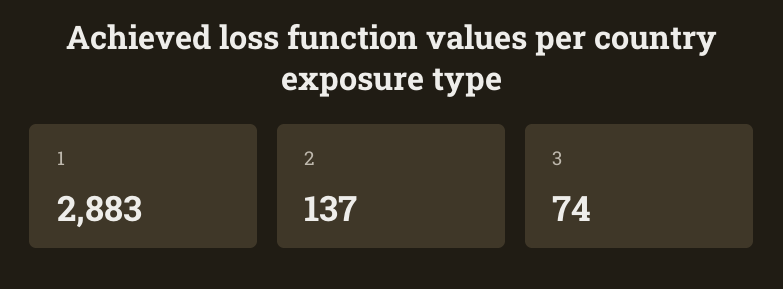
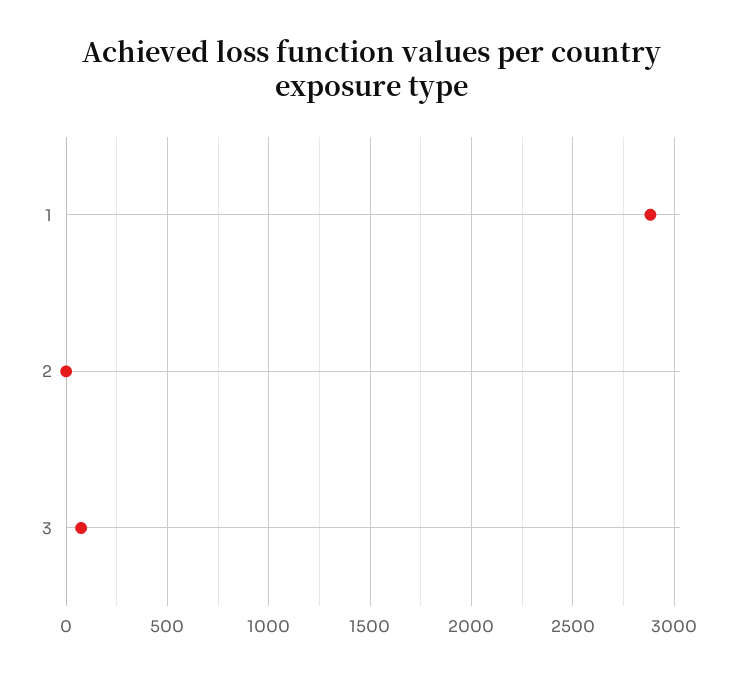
  {
    "1": 2883,
-   "2": 137,
+   "2": 0,
    "3": 74
  }

